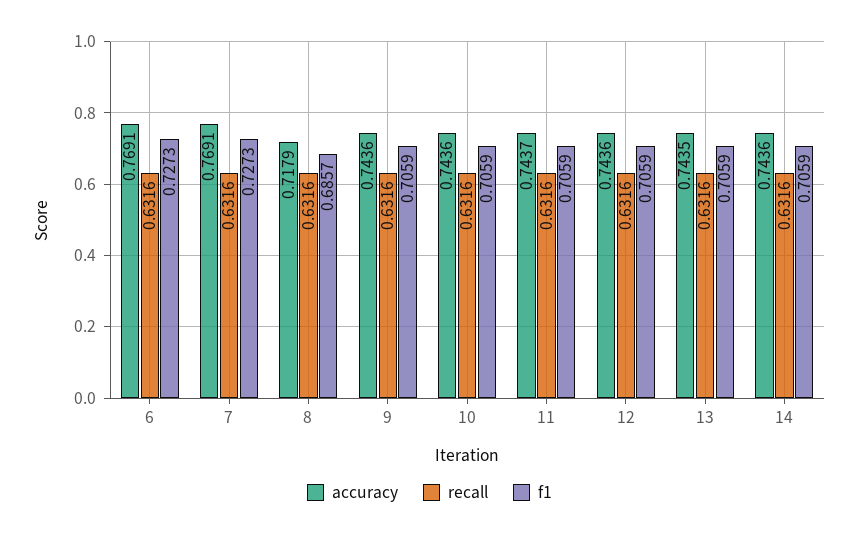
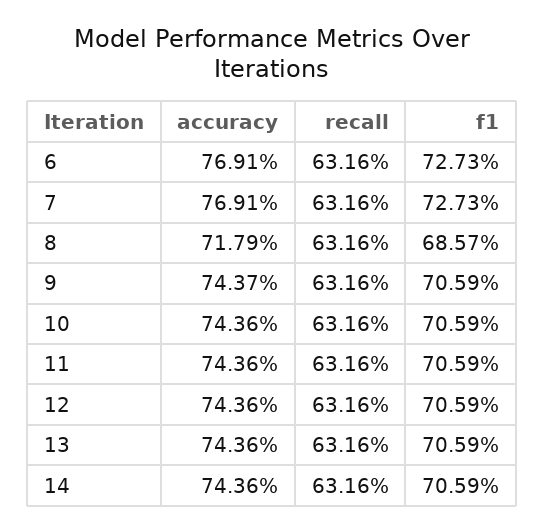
  {
    "accuracy": {
      "6": 0.7691,
      "7": 0.7691,
      "8": 0.7179,
-     "9": 0.7436,
+     "9": 0.7437,
      "10": 0.7436,
-     "11": 0.7437,
+     "11": 0.7436,
      "12": 0.7436,
-     "13": 0.7435,
+     "13": 0.7436,
      "14": 0.7436
    },
    "recall": {
      "6": 0.6316,
      "7": 0.6316,
      "8": 0.6316,
      "9": 0.6316,
      "10": 0.6316,
      "11": 0.6316,
      "12": 0.6316,
      "13": 0.6316,
      "14": 0.6316
    },
    "f1": {
      "6": 0.7273,
      "7": 0.7273,
      "8": 0.6857,
      "9": 0.7059,
      "10": 0.7059,
      "11": 0.7059,
      "12": 0.7059,
      "13": 0.7059,
      "14": 0.7059
    }
  }

